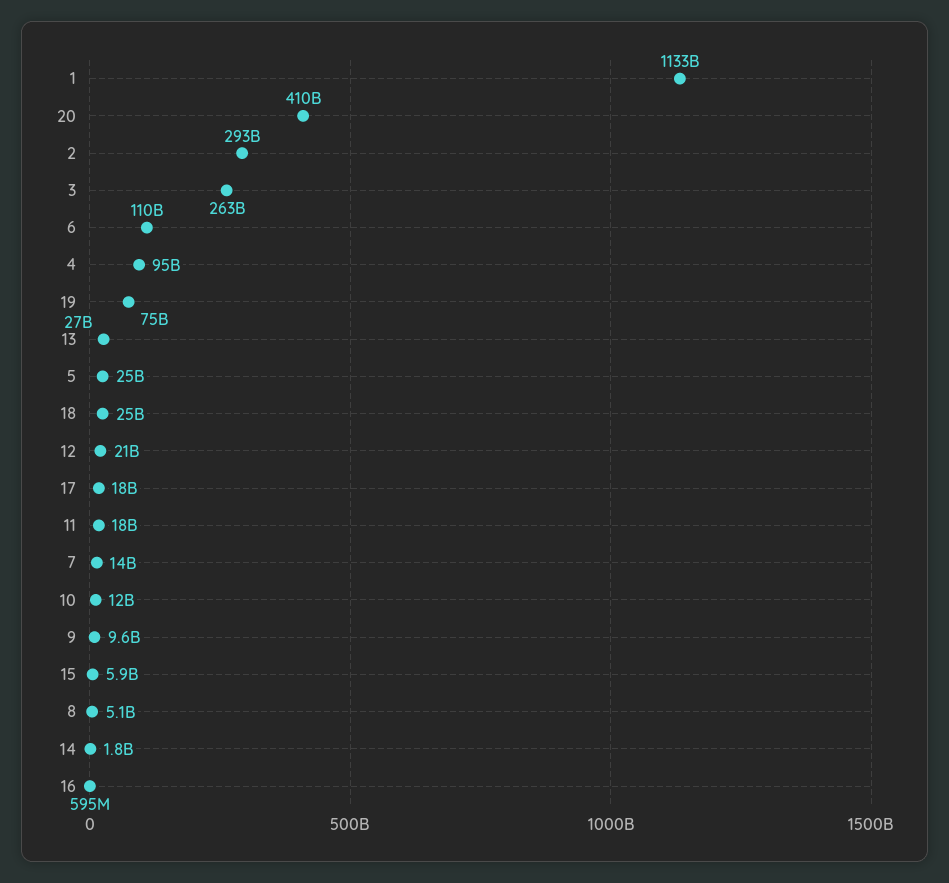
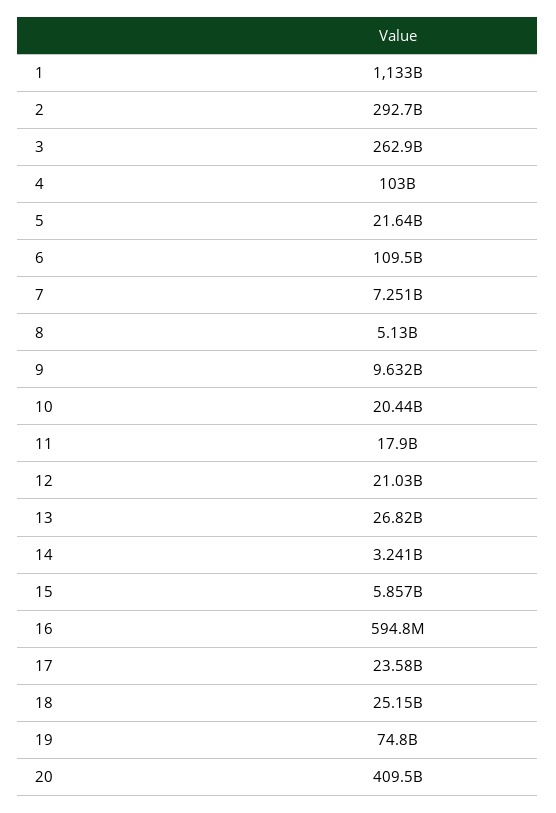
  {
    "1": 1133000000000,
    "20": 409500000000,
    "2": 292700000000,
    "3": 262900000000,
    "6": 109500000000,
-   "4": 95000000000,
+   "4": 103000000000,
    "19": 74800000000,
    "13": 26820000000,
-   "5": 25000000000,
+   "5": 21640000000,
    "18": 25150000000,
    "12": 21030000000,
-   "17": 18000000000,
+   "17": 23580000000,
    "11": 17900000000,
-   "7": 14000000000,
+   "7": 7251000000,
-   "10": 12000000000,
+   "10": 20440000000,
    "9": 9632000000,
    "15": 5857000000,
    "8": 5130000000,
-   "14": 1800000000,
+   "14": 3241000000,
    "16": 594800000
  }

